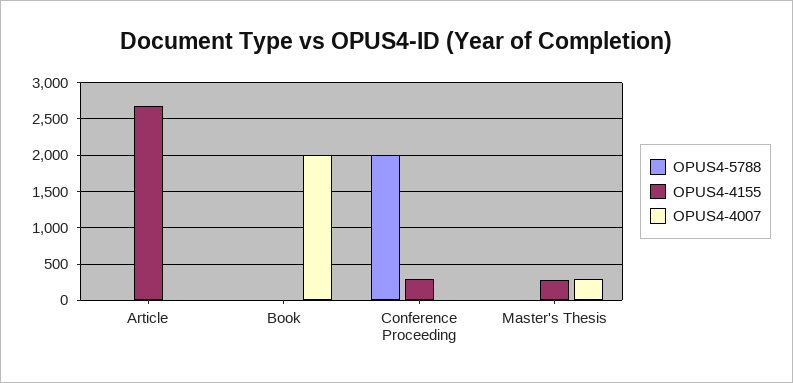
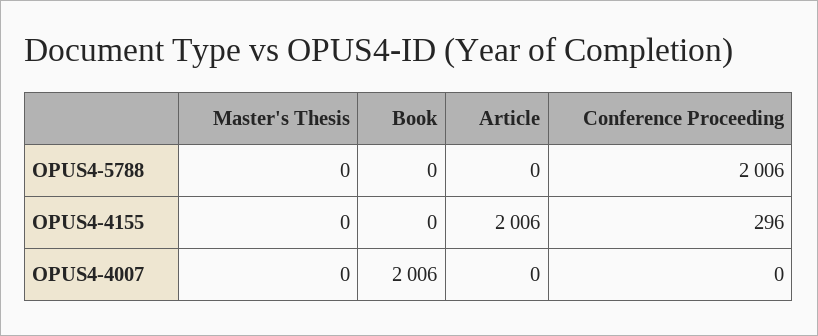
  {
    "OPUS4-5788": {
      "Article": 0,
      "Book": 0,
      "Conference Proceeding": 2006,
      "Master's Thesis": 0
    },
    "OPUS4-4155": {
-     "Article": 2700,
+     "Article": 2006,
      "Book": 0,
      "Conference Proceeding": 296,
-     "Master's Thesis": 300
+     "Master's Thesis": 0
    },
    "OPUS4-4007": {
      "Article": 0,
      "Book": 2006,
      "Conference Proceeding": 0,
-     "Master's Thesis": 300
+     "Master's Thesis": 0
    }
  }

